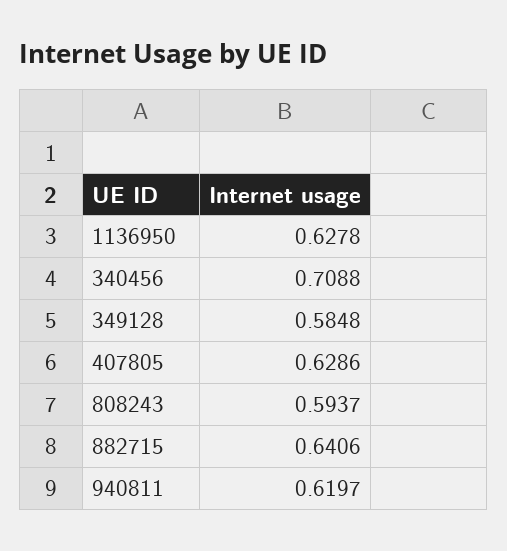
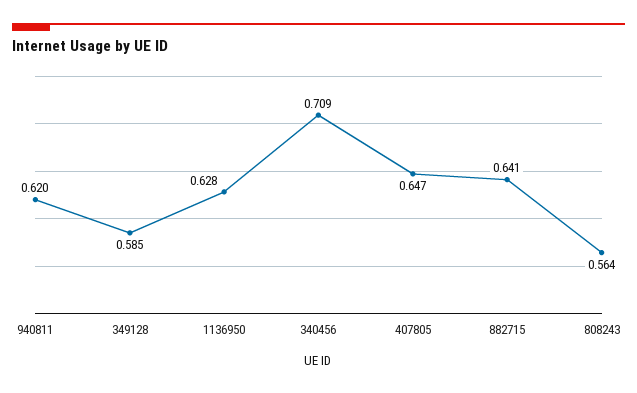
  {
    "1136950": 0.6278,
    "340456": 0.7088,
    "349128": 0.5848,
-   "407805": 0.6286,
+   "407805": 0.647,
-   "808243": 0.5937,
+   "808243": 0.564,
    "882715": 0.6406,
    "940811": 0.6197
  }

